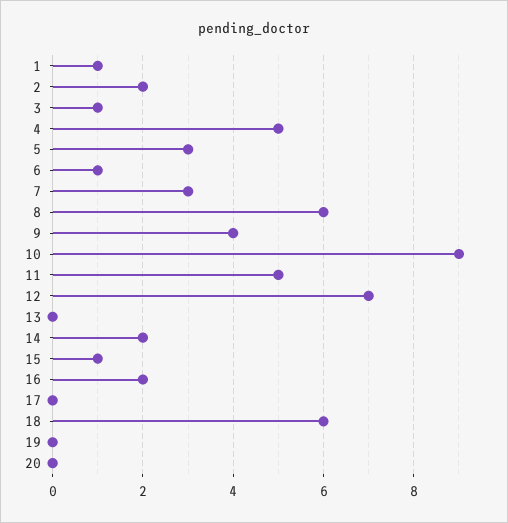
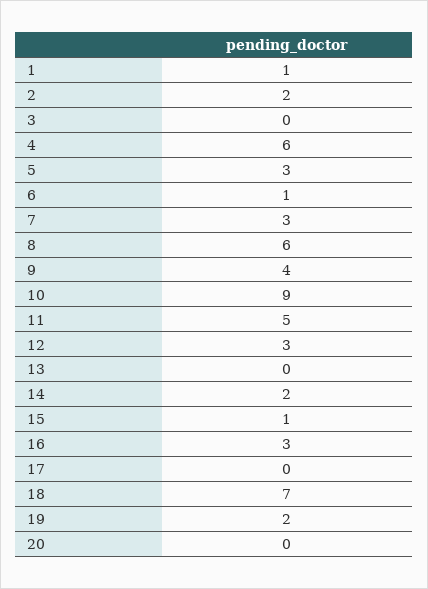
  {
    "1": 1,
    "2": 2,
-   "3": 1,
+   "3": 0,
-   "4": 5,
+   "4": 6,
    "5": 3,
    "6": 1,
    "7": 3,
    "8": 6,
    "9": 4,
    "10": 9,
    "11": 5,
-   "12": 7,
+   "12": 3,
    "13": 0,
    "14": 2,
    "15": 1,
-   "16": 2,
+   "16": 3,
    "17": 0,
-   "18": 6,
+   "18": 7,
-   "19": 0,
+   "19": 2,
    "20": 0
  }

